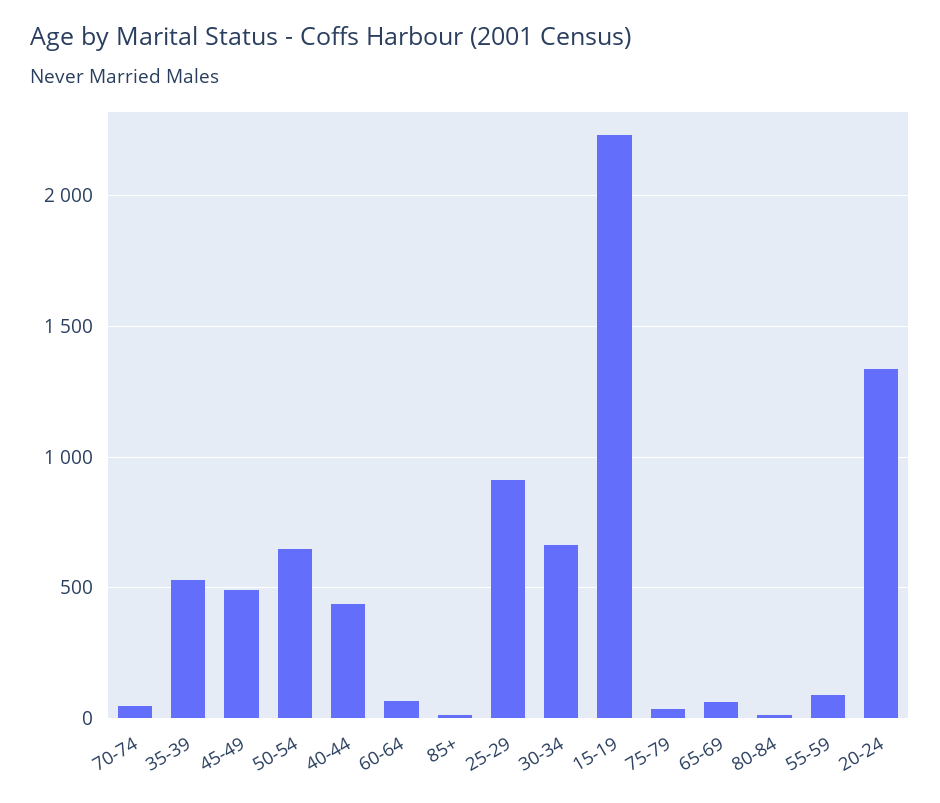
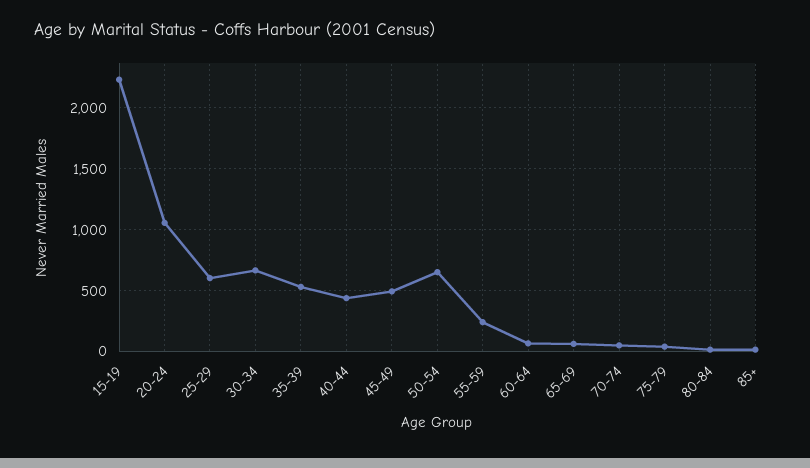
  {
    "70-74": 50,
    "35-39": 550,
    "45-49": 500,
    "50-54": 650,
    "40-44": 450,
    "60-64": 50,
    "85+": 0,
-   "25-29": 900,
+   "25-29": 600,
    "30-34": 650,
    "15-19": 2250,
    "75-79": 50,
    "65-69": 50,
    "80-84": 0,
-   "55-59": 100,
+   "55-59": 250,
-   "20-24": 1350
+   "20-24": 1050
  }

